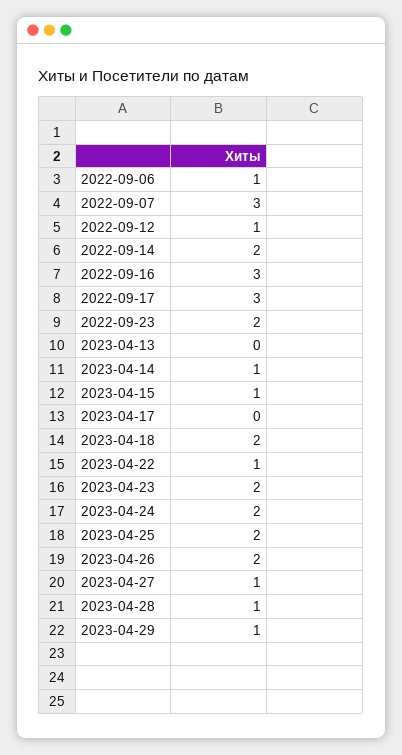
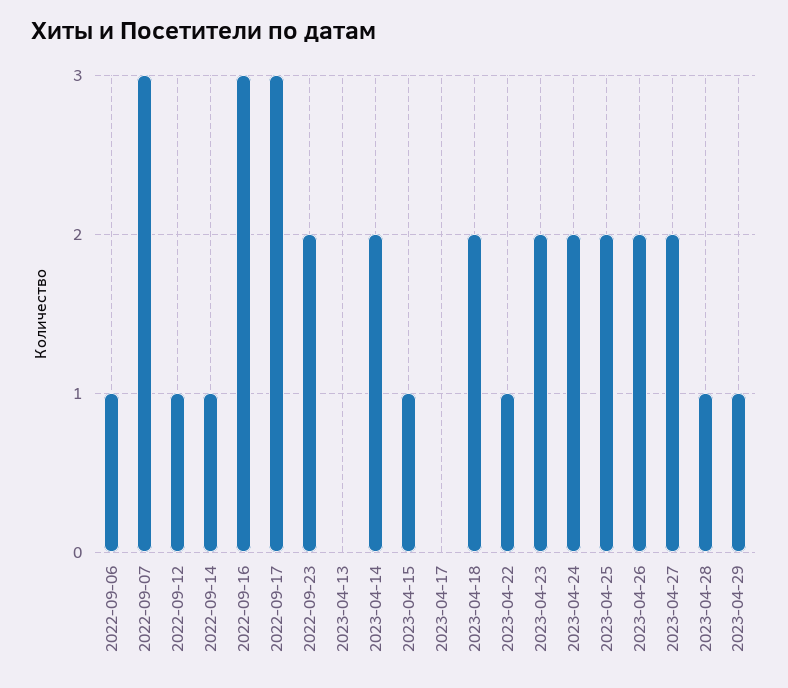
  {
    "2022-09-06": 1,
    "2022-09-07": 3,
    "2022-09-12": 1,
-   "2022-09-14": 2,
+   "2022-09-14": 1,
    "2022-09-16": 3,
    "2022-09-17": 3,
    "2022-09-23": 2,
    "2023-04-13": 0,
-   "2023-04-14": 1,
+   "2023-04-14": 2,
    "2023-04-15": 1,
    "2023-04-17": 0,
    "2023-04-18": 2,
    "2023-04-22": 1,
    "2023-04-23": 2,
    "2023-04-24": 2,
    "2023-04-25": 2,
    "2023-04-26": 2,
-   "2023-04-27": 1,
+   "2023-04-27": 2,
    "2023-04-28": 1,
    "2023-04-29": 1
  }

